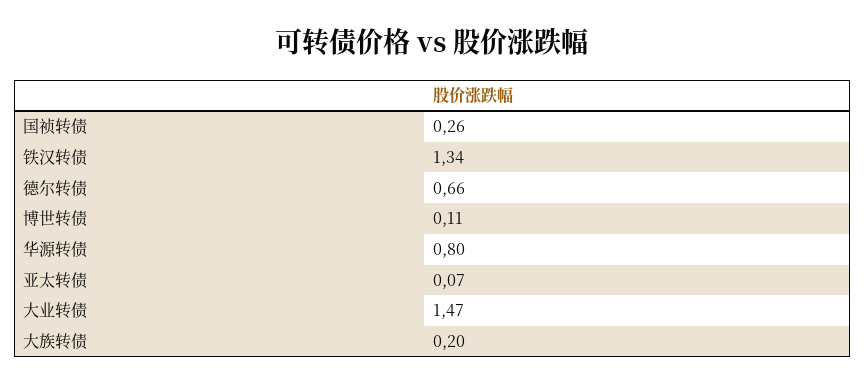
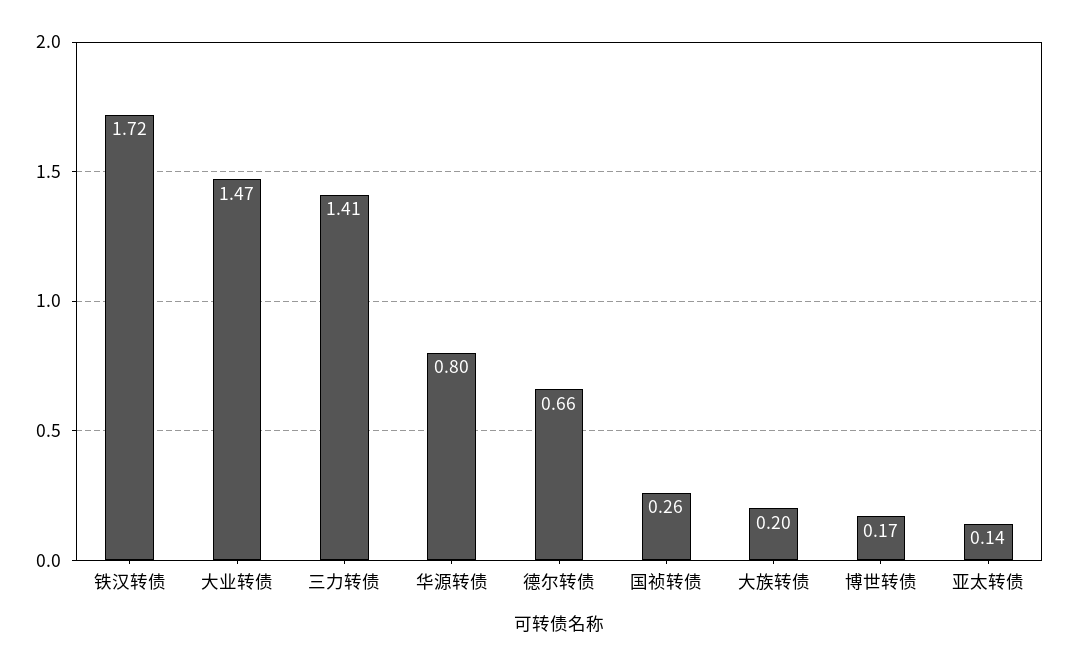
  {
    "国祯转债": 0.26,
-   "铁汉转债": 1.34,
+   "铁汉转债": 1.72,
    "德尔转债": 0.66,
-   "博世转债": 0.11,
+   "博世转债": 0.17,
    "华源转债": 0.8,
-   "亚太转债": 0.07,
+   "亚太转债": 0.14,
    "大业转债": 1.47,
-   "大族转债": 0.2
+   "大族转债": 0.2,
+   "三力转债": 1.41
  }

